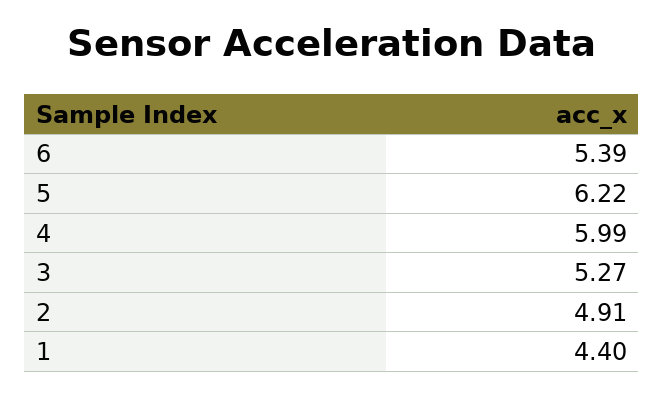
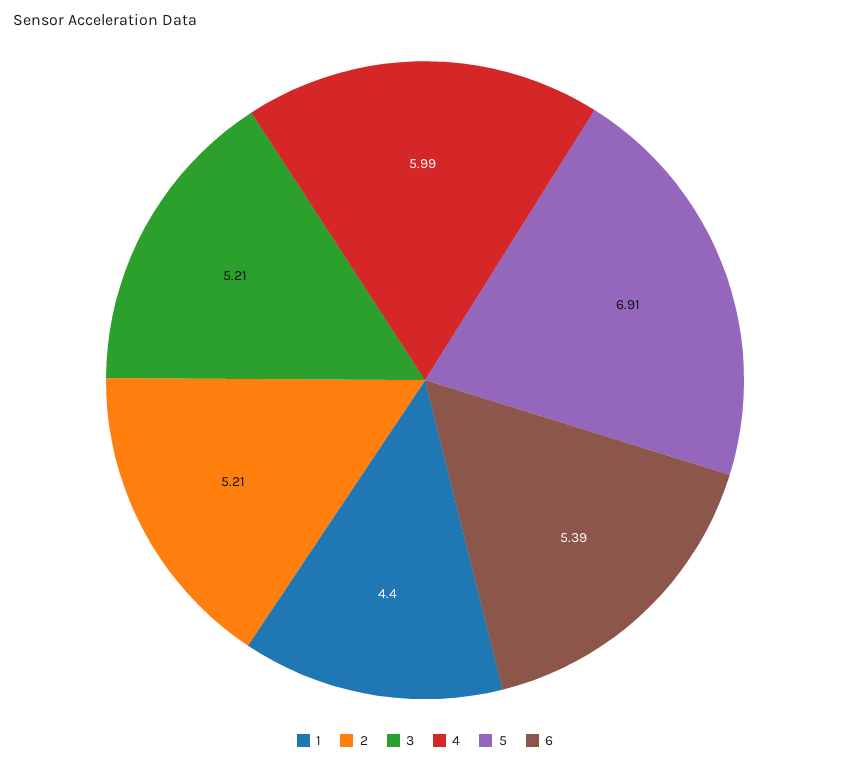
  {
    "6": 5.39,
-   "5": 6.22,
+   "5": 6.91,
    "4": 5.99,
-   "3": 5.27,
+   "3": 5.21,
-   "2": 4.91,
+   "2": 5.21,
    "1": 4.4
  }

